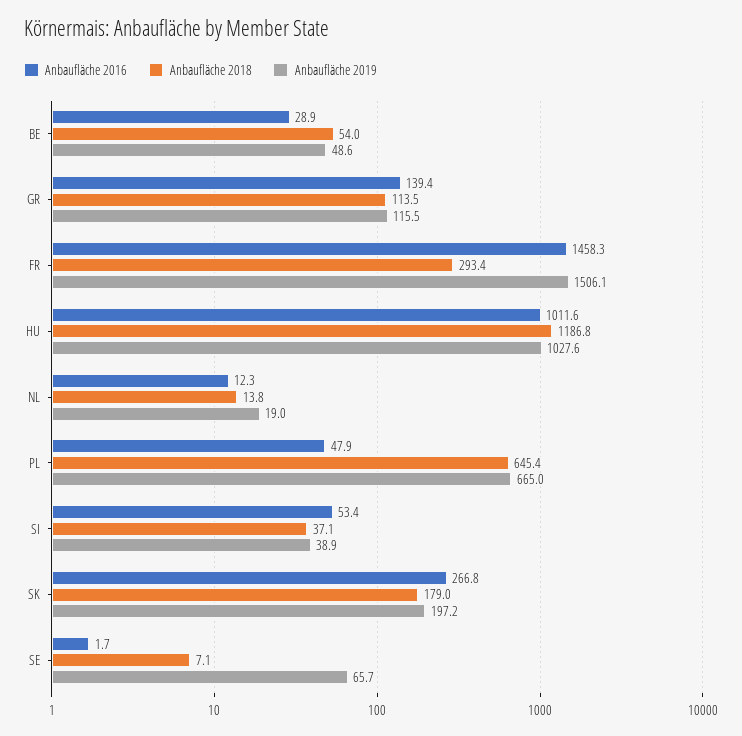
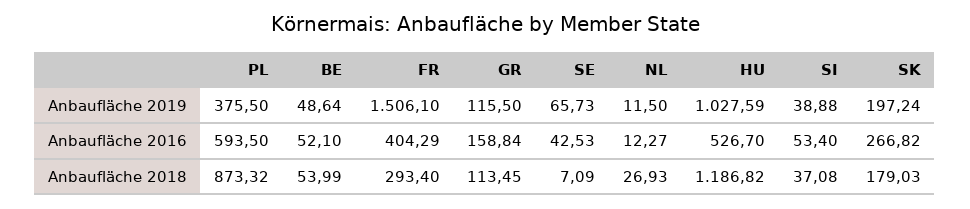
  {
    "Anbaufläche 2016": {
-     "BE": 28.9,
+     "BE": 52.1,
-     "GR": 139.4,
+     "GR": 158.84,
-     "FR": 1458.3,
+     "FR": 404.29,
-     "HU": 1011.6,
+     "HU": 526.7,
      "NL": 12.27,
-     "PL": 47.9,
+     "PL": 593.5,
      "SI": 53.4,
      "SK": 266.82,
-     "SE": 1.7
+     "SE": 42.53
    },
    "Anbaufläche 2018": {
      "BE": 53.99,
      "GR": 113.45,
      "FR": 293.4,
      "HU": 1186.82,
-     "NL": 13.8,
+     "NL": 26.93,
-     "PL": 645.4,
+     "PL": 873.32,
      "SI": 37.08,
      "SK": 179.03,
      "SE": 7.09
    },
    "Anbaufläche 2019": {
      "BE": 48.64,
      "GR": 115.5,
      "FR": 1506.1,
      "HU": 1027.59,
-     "NL": 19,
+     "NL": 11.5,
-     "PL": 665,
+     "PL": 375.5,
      "SI": 38.88,
      "SK": 197.24,
      "SE": 65.73
    }
  }

